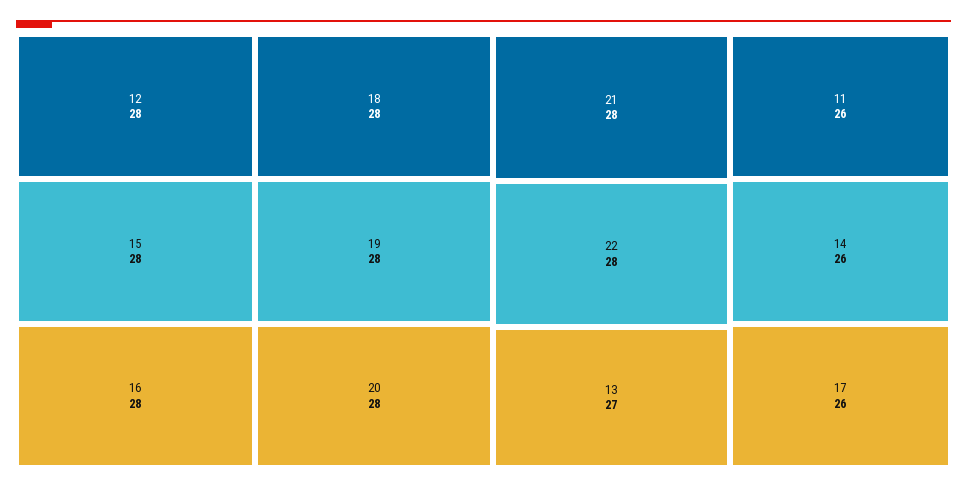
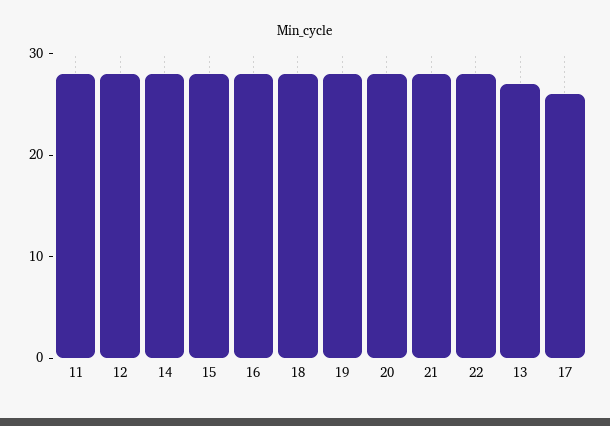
  {
    "12": 28,
    "15": 28,
    "16": 28,
    "18": 28,
    "19": 28,
    "20": 28,
    "21": 28,
    "22": 28,
    "13": 27,
-   "11": 26,
+   "11": 28,
-   "14": 26,
+   "14": 28,
    "17": 26
  }

